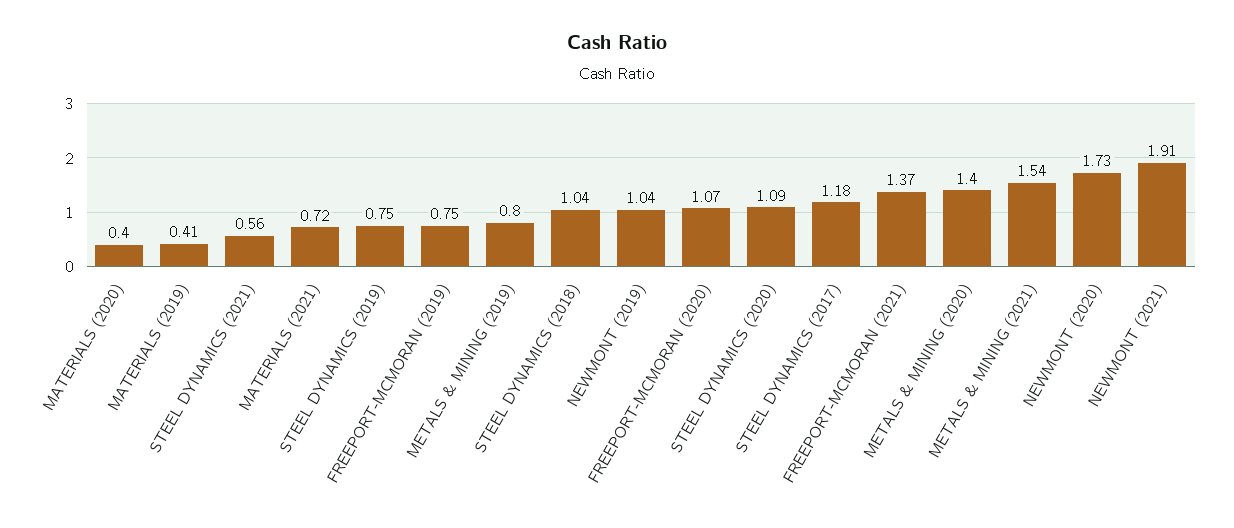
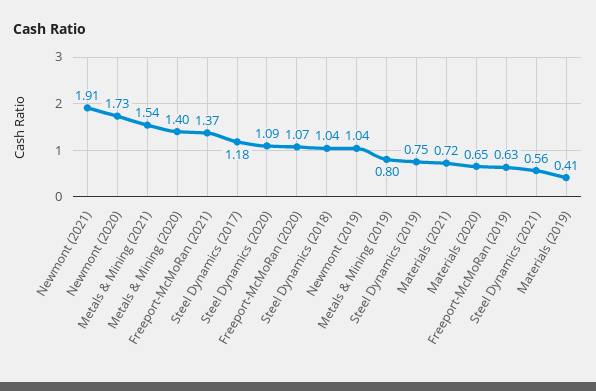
  {
-   "MATERIALS (2020)": 0.4,
+   "MATERIALS (2020)": 0.65,
    "MATERIALS (2019)": 0.41,
    "STEEL DYNAMICS (2021)": 0.56,
    "MATERIALS (2021)": 0.72,
    "STEEL DYNAMICS (2019)": 0.75,
-   "FREEPORT-MCMORAN (2019)": 0.75,
+   "FREEPORT-MCMORAN (2019)": 0.63,
    "METALS & MINING (2019)": 0.8,
    "STEEL DYNAMICS (2018)": 1.04,
    "NEWMONT (2019)": 1.04,
    "FREEPORT-MCMORAN (2020)": 1.07,
    "STEEL DYNAMICS (2020)": 1.09,
    "STEEL DYNAMICS (2017)": 1.18,
    "FREEPORT-MCMORAN (2021)": 1.37,
    "METALS & MINING (2020)": 1.4,
    "METALS & MINING (2021)": 1.54,
    "NEWMONT (2020)": 1.73,
    "NEWMONT (2021)": 1.91
  }

